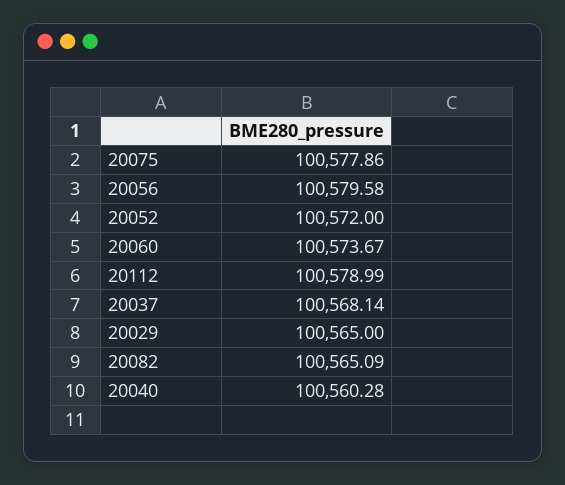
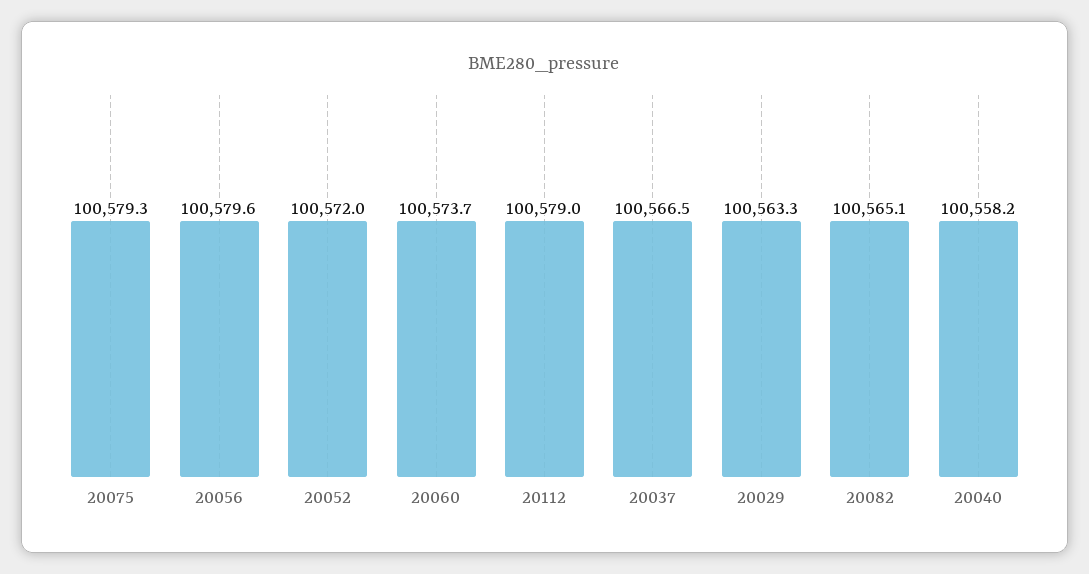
  {
-   "20075": 100577.86,
+   "20075": 100579.3,
    "20056": 100579.58,
    "20052": 100572,
    "20060": 100573.67,
    "20112": 100578.99,
-   "20037": 100568.14,
+   "20037": 100566.5,
-   "20029": 100565,
+   "20029": 100563.3,
    "20082": 100565.09,
-   "20040": 100560.28
+   "20040": 100558.2
  }

